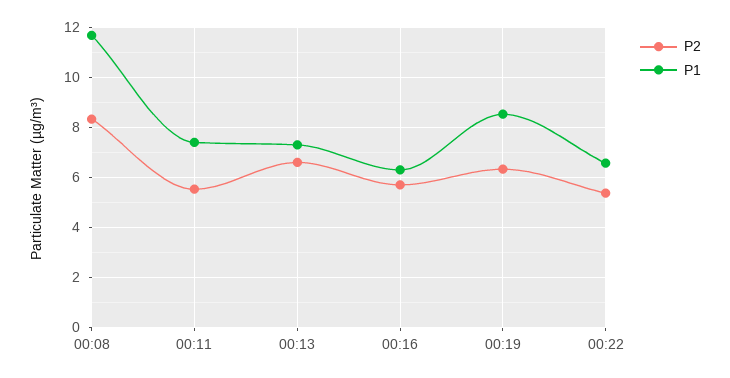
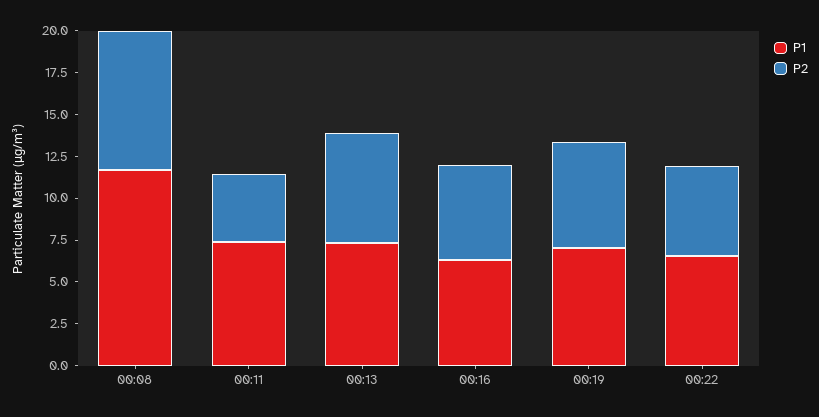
  {
    "P2": {
      "00:08": 8.25,
-     "00:11": 5.5,
+     "00:11": 4,
      "00:13": 6.5,
      "00:16": 5.75,
      "00:19": 6.25,
      "00:22": 5.25
    },
    "P1": {
      "00:08": 11.75,
      "00:11": 7.5,
      "00:13": 7.25,
      "00:16": 6.25,
-     "00:19": 8.5,
+     "00:19": 7,
      "00:22": 6.5
    }
  }

